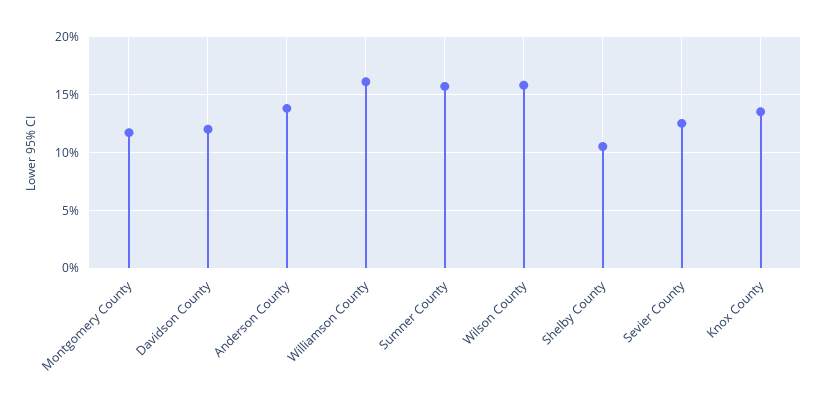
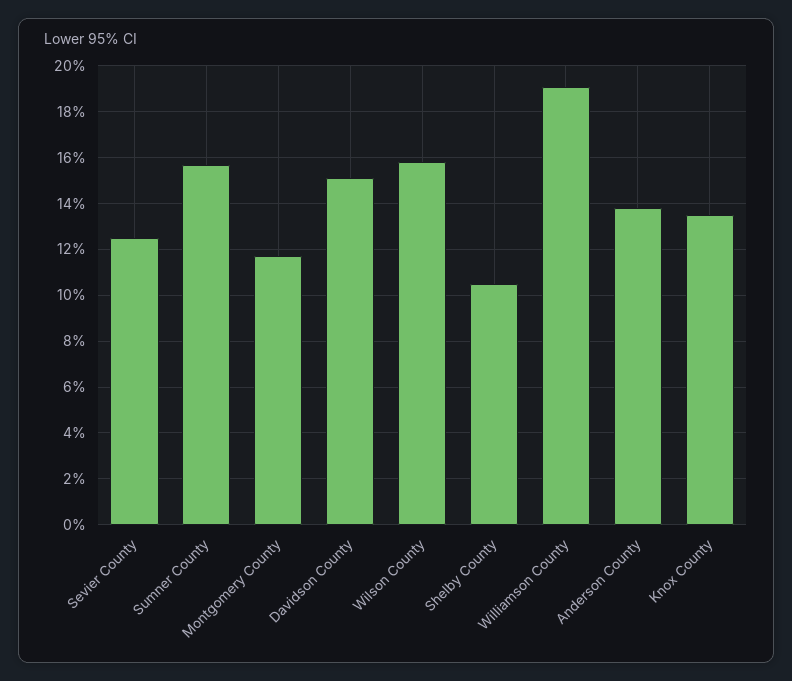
  {
    "Montgomery County": 11.5,
-   "Davidson County": 12,
+   "Davidson County": 15,
    "Anderson County": 14,
-   "Williamson County": 16,
+   "Williamson County": 19,
    "Sumner County": 15.5,
    "Wilson County": 16,
    "Shelby County": 10.5,
    "Sevier County": 12.5,
    "Knox County": 13.5
  }

